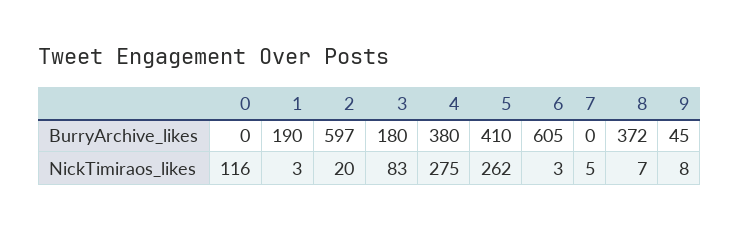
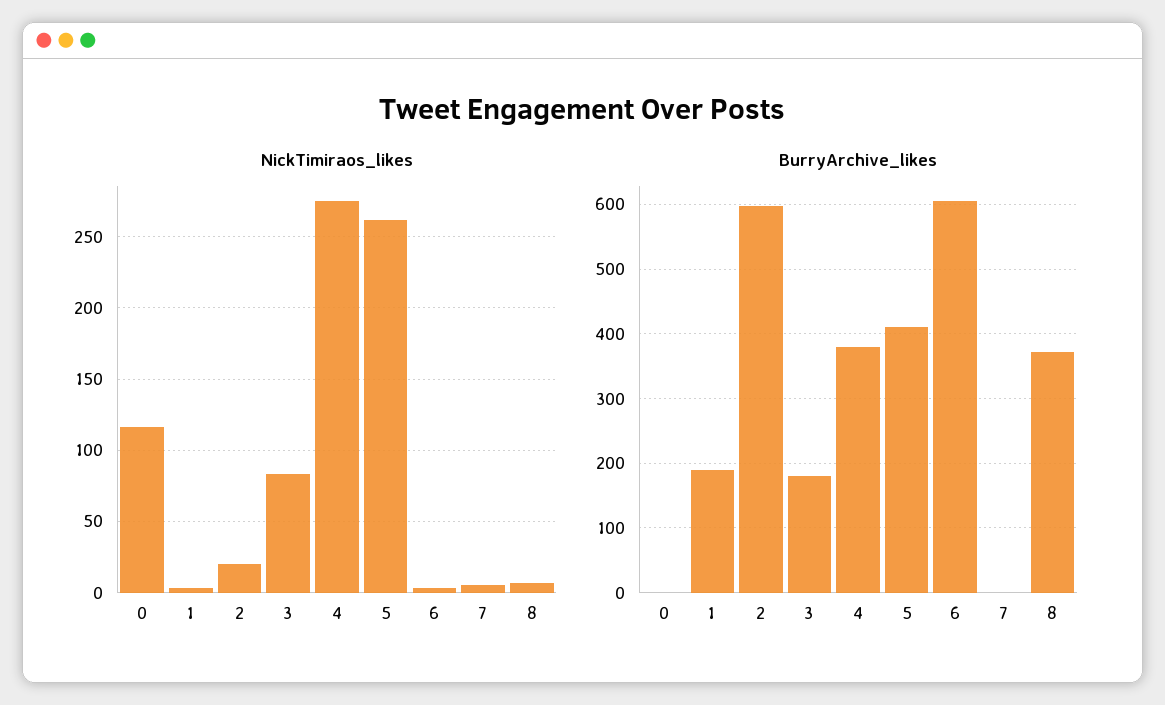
  {
    "BurryArchive_likes": {
      "0": 0,
      "1": 190,
      "2": 597,
      "3": 180,
      "4": 380,
      "5": 410,
      "6": 605,
      "7": 0,
-     "8": 372,
+     "8": 372
-     "9": 45
    },
    "NickTimiraos_likes": {
      "0": 116,
      "1": 3,
      "2": 20,
      "3": 83,
      "4": 275,
      "5": 262,
      "6": 3,
      "7": 5,
-     "8": 7,
+     "8": 7
-     "9": 8
    }
  }

